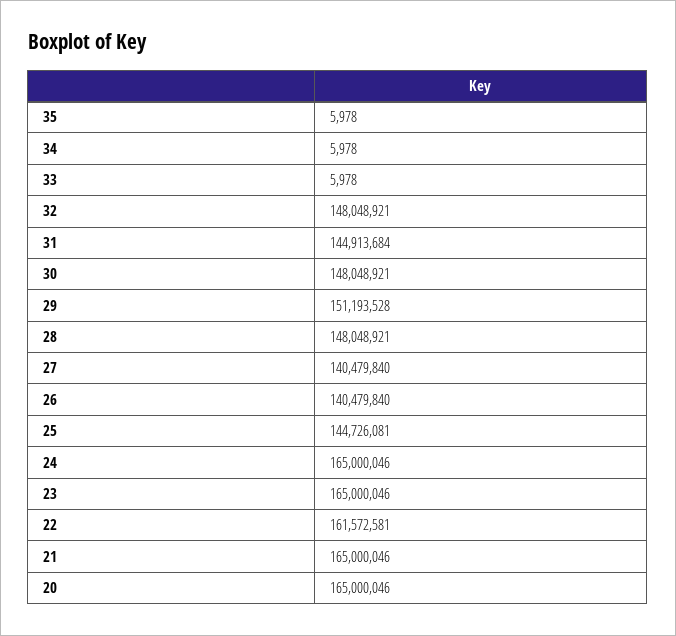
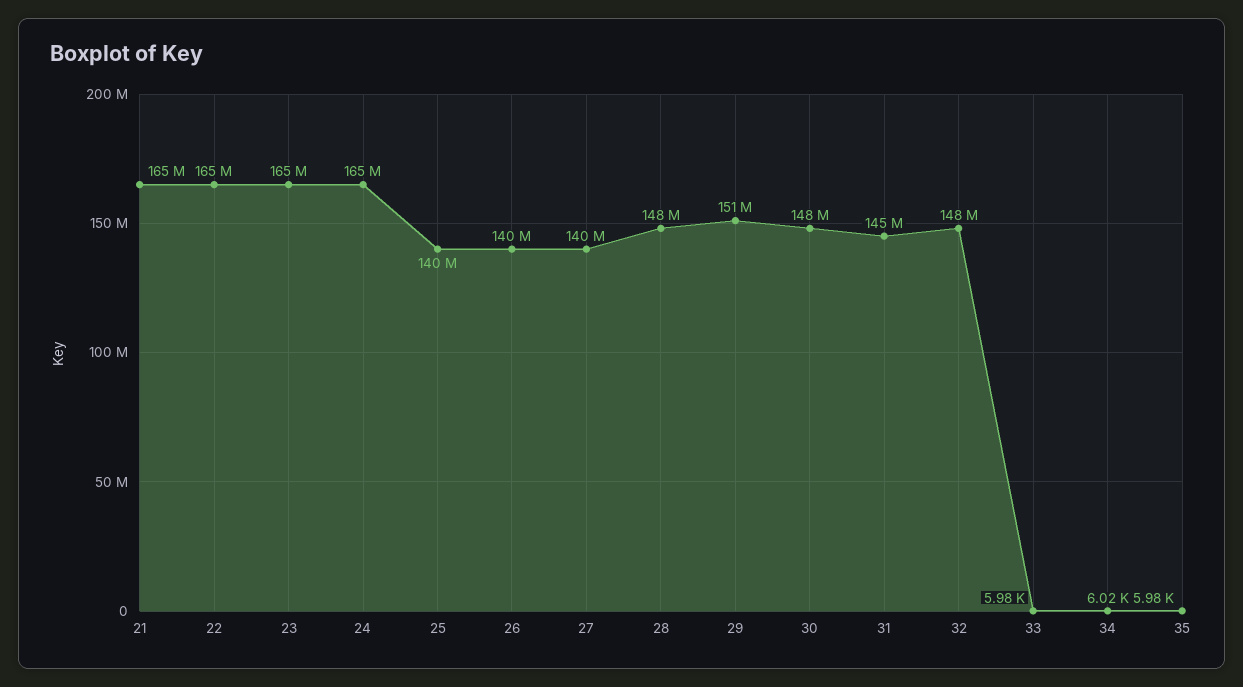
  {
    "35": 5978,
-   "34": 5978,
+   "34": 6020,
    "33": 5978,
    "32": 148048921,
    "31": 144913684,
    "30": 148048921,
    "29": 151193528,
    "28": 148048921,
    "27": 140479840,
    "26": 140479840,
-   "25": 144726081,
+   "25": 140000000,
    "24": 165000046,
    "23": 165000046,
-   "22": 161572581,
+   "22": 165000000,
-   "21": 165000046,
+   "21": 165000046
-   "20": 165000046
  }

